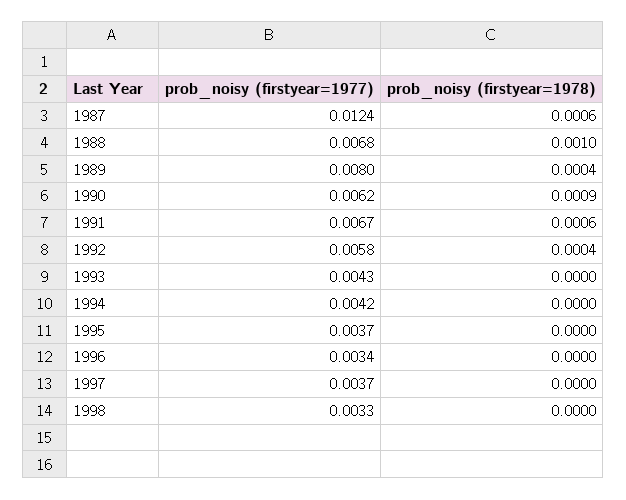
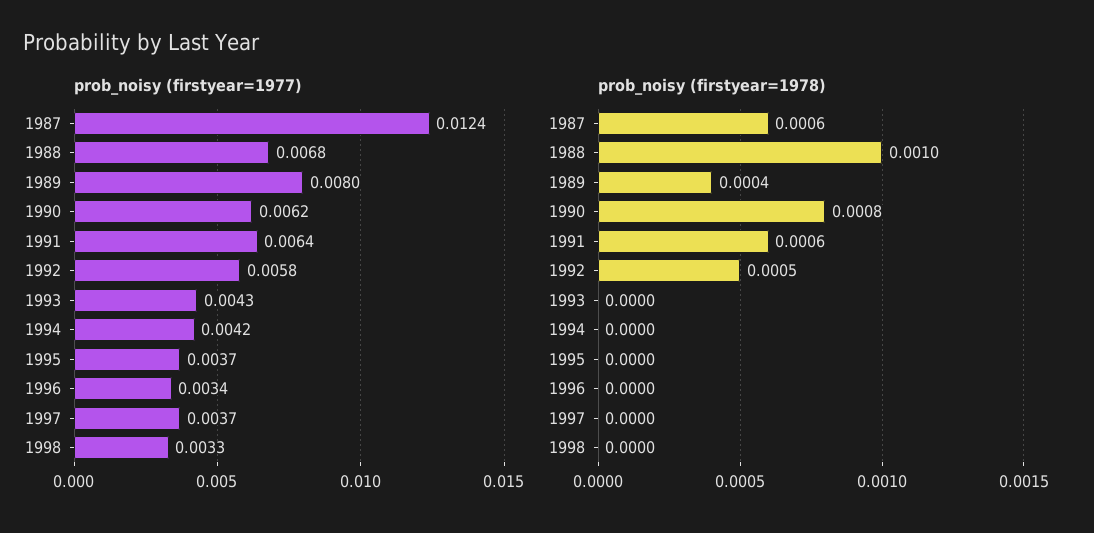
  {
    "prob_noisy (firstyear=1977)": {
      "1987": 0.0124,
      "1988": 0.0068,
      "1989": 0.008,
      "1990": 0.0062,
-     "1991": 0.0067,
+     "1991": 0.0064,
      "1992": 0.0058,
      "1993": 0.0043,
      "1994": 0.0042,
      "1995": 0.0037,
      "1996": 0.0034,
      "1997": 0.0037,
      "1998": 0.0033
    },
    "prob_noisy (firstyear=1978)": {
      "1987": 0.0006,
      "1988": 0.001,
      "1989": 0.0004,
-     "1990": 0.0009,
+     "1990": 0.0008,
      "1991": 0.0006,
-     "1992": 0.0004,
+     "1992": 0.0005,
      "1993": 0,
      "1994": 0,
      "1995": 0,
      "1996": 0,
      "1997": 0,
      "1998": 0
    }
  }

